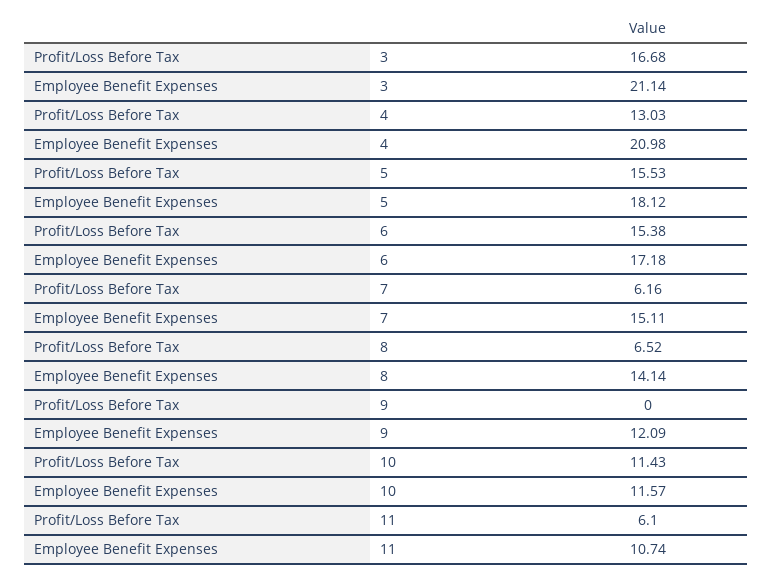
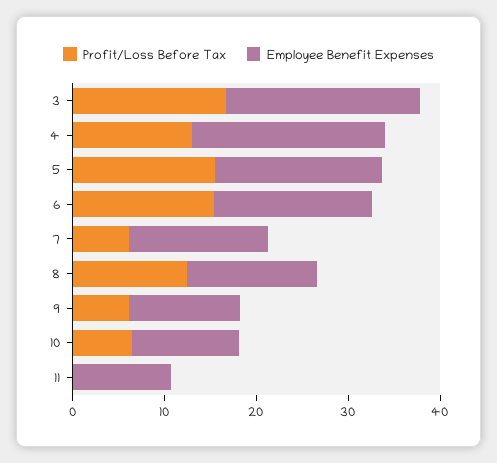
  {
    "Profit/Loss Before Tax": {
      "3": 16.68,
      "4": 13.03,
      "5": 15.53,
      "6": 15.38,
      "7": 6.16,
-     "8": 6.52,
+     "8": 12,
-     "9": 0,
+     "9": 6,
-     "10": 11.43,
+     "10": 6,
-     "11": 6.1
+     "11": 0
    },
    "Employee Benefit Expenses": {
      "3": 21.14,
      "4": 20.98,
      "5": 18.12,
      "6": 17.18,
      "7": 15.11,
      "8": 14.14,
      "9": 12.09,
      "10": 11.57,
      "11": 10.74
    }
  }

